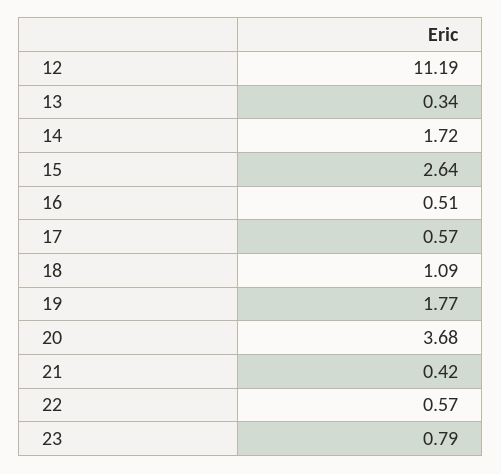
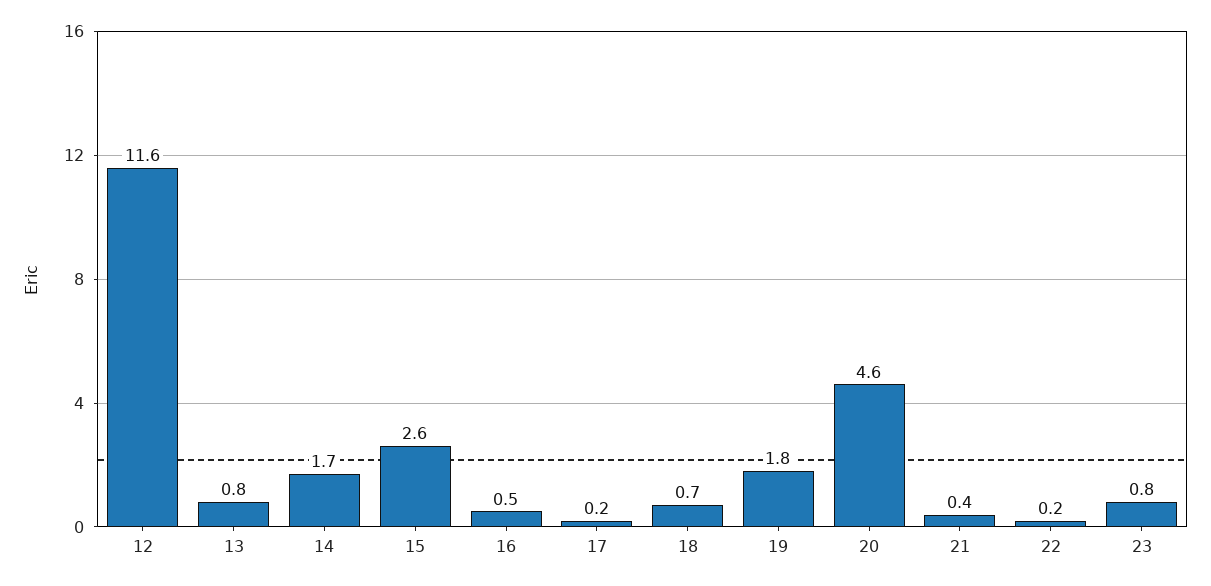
  {
-   "12": 11.19,
+   "12": 11.6,
-   "13": 0.34,
+   "13": 0.8,
    "14": 1.72,
    "15": 2.64,
    "16": 0.51,
-   "17": 0.57,
+   "17": 0.2,
-   "18": 1.09,
+   "18": 0.7,
    "19": 1.77,
-   "20": 3.68,
+   "20": 4.6,
    "21": 0.42,
-   "22": 0.57,
+   "22": 0.2,
    "23": 0.79
  }

